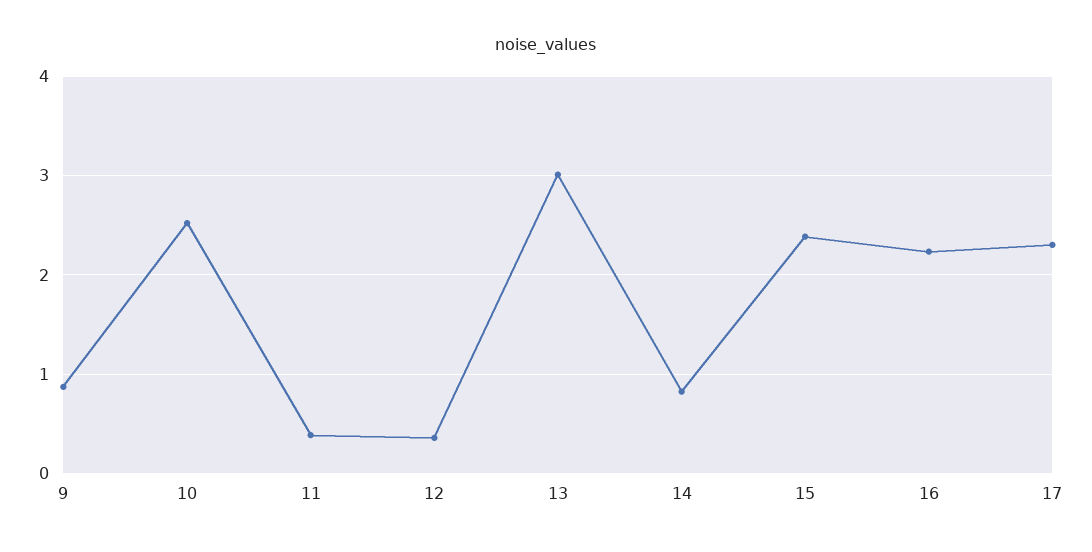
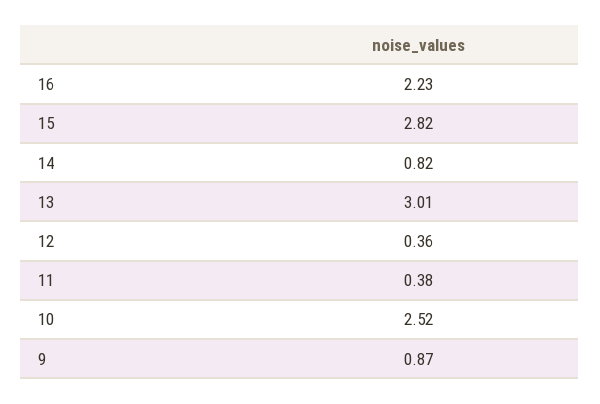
  {
    "9": 0.87,
    "10": 2.52,
    "11": 0.38,
    "12": 0.36,
    "13": 3.01,
    "14": 0.82,
-   "15": 2.4,
+   "15": 2.82,
-   "16": 2.23,
+   "16": 2.23
-   "17": 2.3
  }

